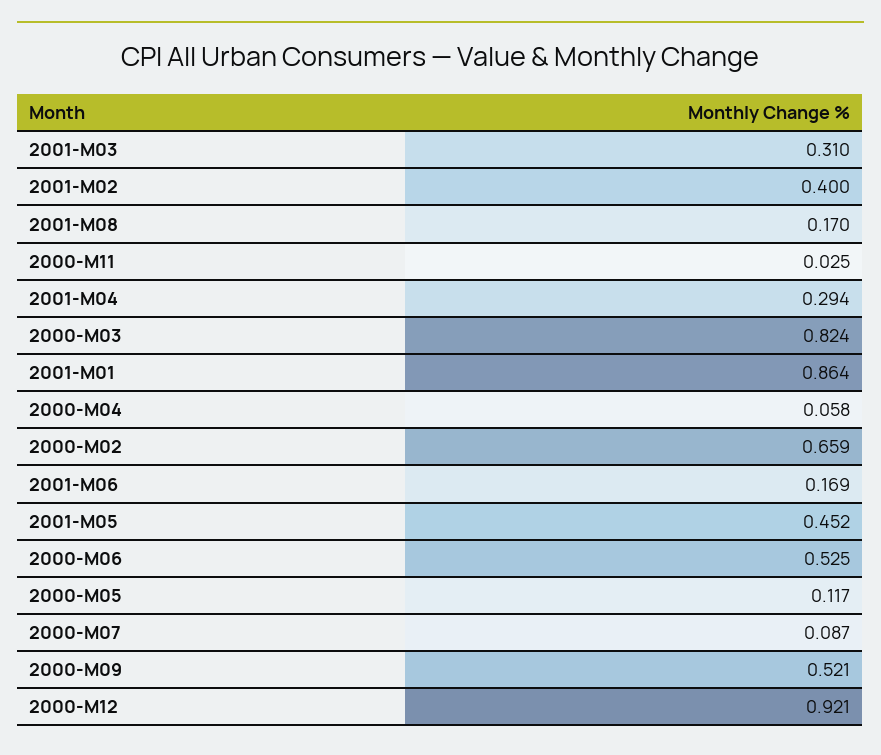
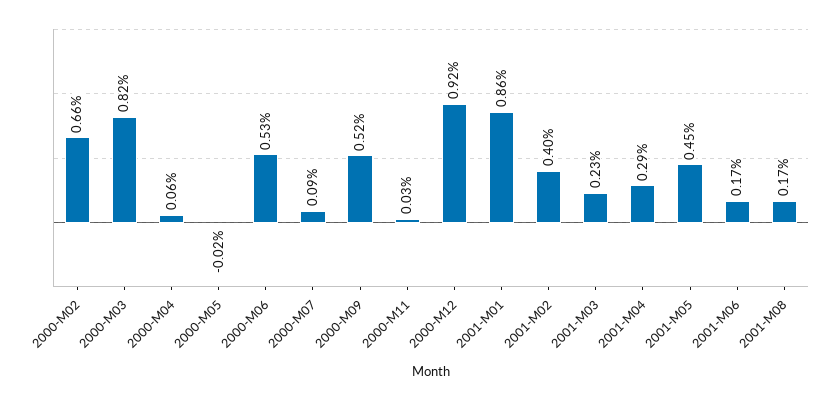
  {
-   "2001-M03": 0.31,
+   "2001-M03": 0.23,
    "2001-M02": 0.4,
    "2001-M08": 0.17,
    "2000-M11": 0.025,
    "2001-M04": 0.294,
    "2000-M03": 0.824,
    "2001-M01": 0.864,
    "2000-M04": 0.058,
    "2000-M02": 0.659,
    "2001-M06": 0.169,
    "2001-M05": 0.452,
    "2000-M06": 0.525,
-   "2000-M05": 0.117,
+   "2000-M05": -0.02,
    "2000-M07": 0.087,
    "2000-M09": 0.521,
    "2000-M12": 0.921
  }

